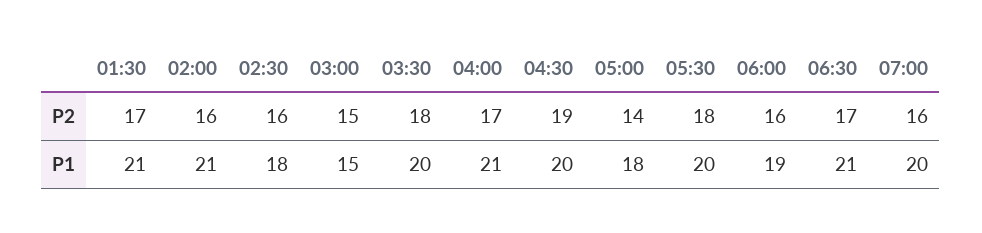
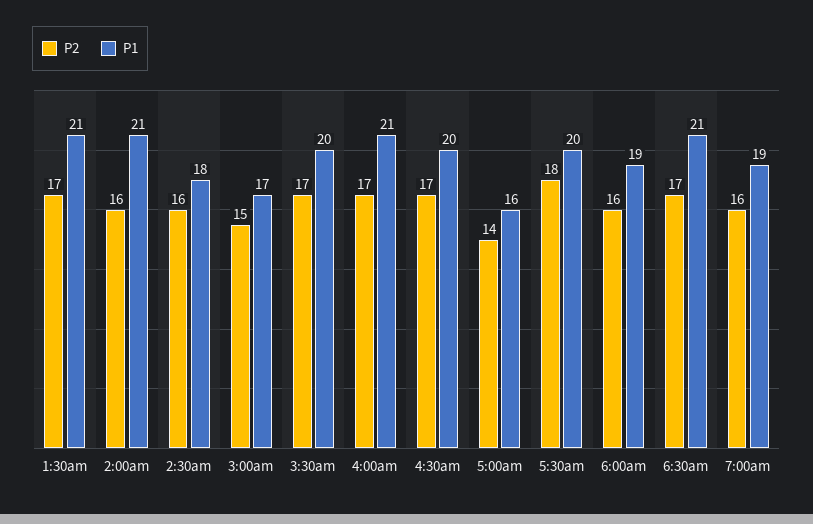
  {
    "P2": {
      "01:30": 17,
      "02:00": 16,
      "02:30": 16,
      "03:00": 15,
-     "03:30": 18,
+     "03:30": 17,
      "04:00": 17,
-     "04:30": 19,
+     "04:30": 17,
      "05:00": 14,
      "05:30": 18,
      "06:00": 16,
      "06:30": 17,
      "07:00": 16
    },
    "P1": {
      "01:30": 21,
      "02:00": 21,
      "02:30": 18,
-     "03:00": 15,
+     "03:00": 17,
      "03:30": 20,
      "04:00": 21,
      "04:30": 20,
-     "05:00": 18,
+     "05:00": 16,
      "05:30": 20,
      "06:00": 19,
      "06:30": 21,
-     "07:00": 20
+     "07:00": 19
    }
  }

